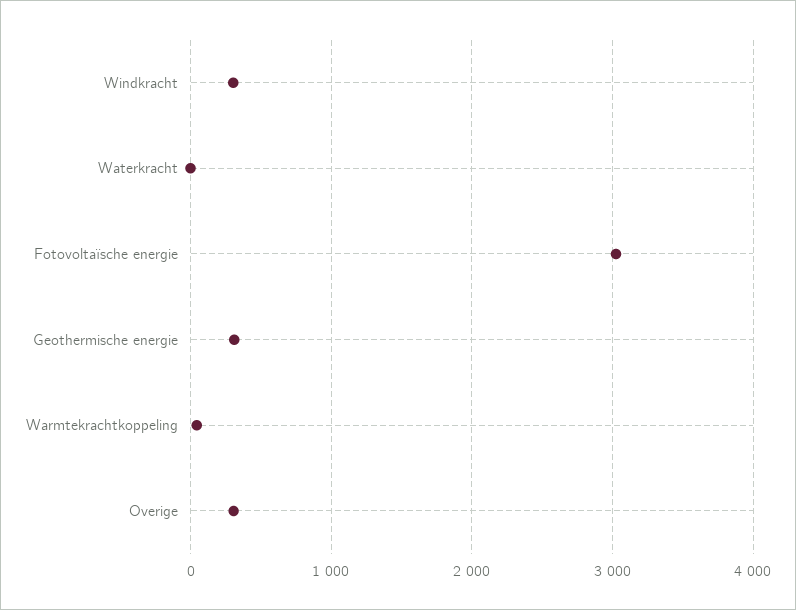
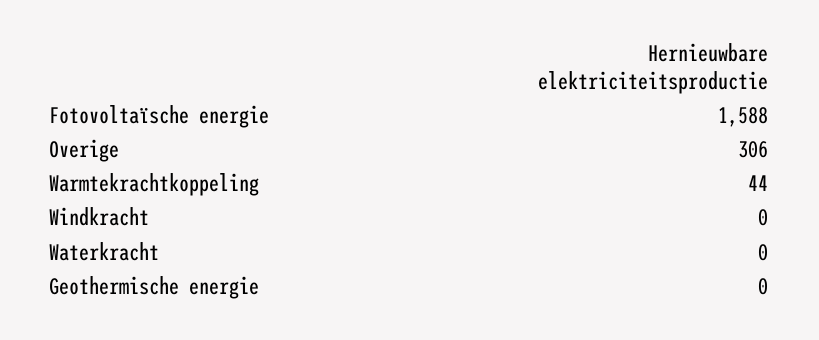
  {
-   "Windkracht": 300,
+   "Windkracht": 0,
    "Waterkracht": 0,
-   "Fotovoltaïsche energie": 3000,
+   "Fotovoltaïsche energie": 1588,
-   "Geothermische energie": 300,
+   "Geothermische energie": 0,
    "Warmtekrachtkoppeling": 44,
    "Overige": 306
  }

